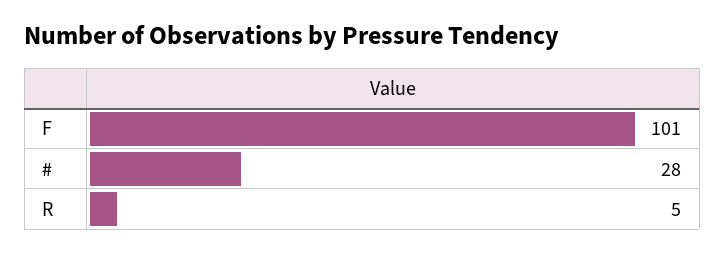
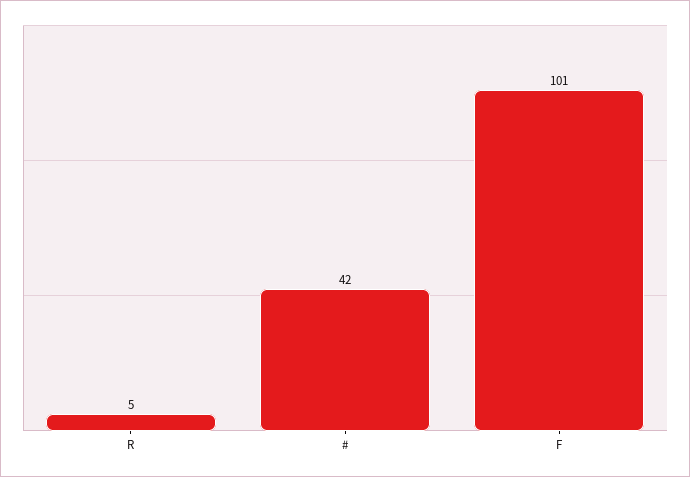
  {
    "F": 101,
-   "#": 28,
+   "#": 42,
    "R": 5
  }

